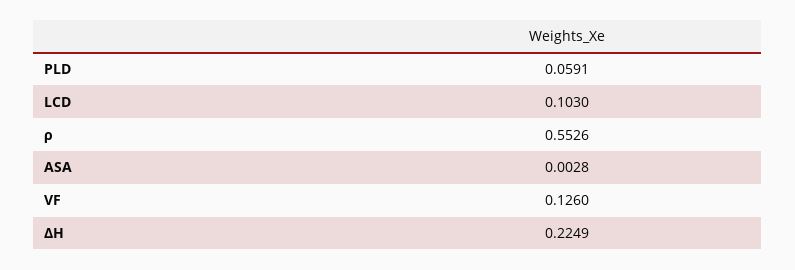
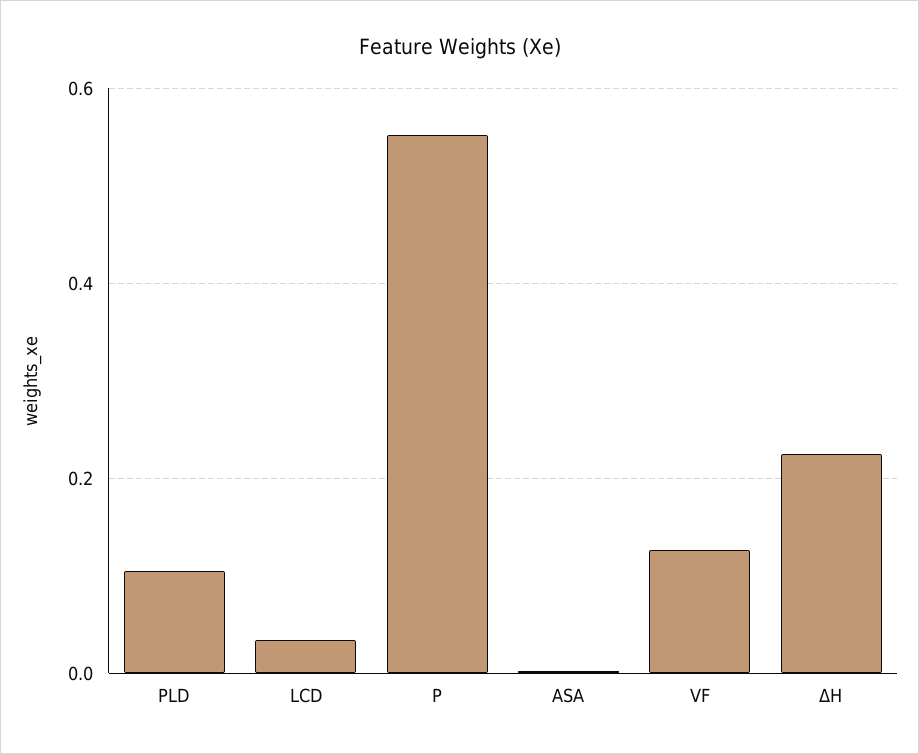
  {
-   "PLD": 0.0591,
+   "PLD": 0.1,
-   "LCD": 0.103,
+   "LCD": 0.04,
    "ρ": 0.5526,
    "ASA": 0.0028,
    "VF": 0.126,
    "ΔH": 0.2249
  }

